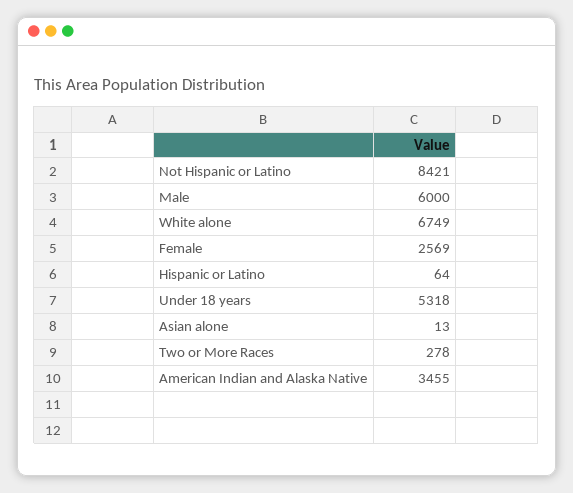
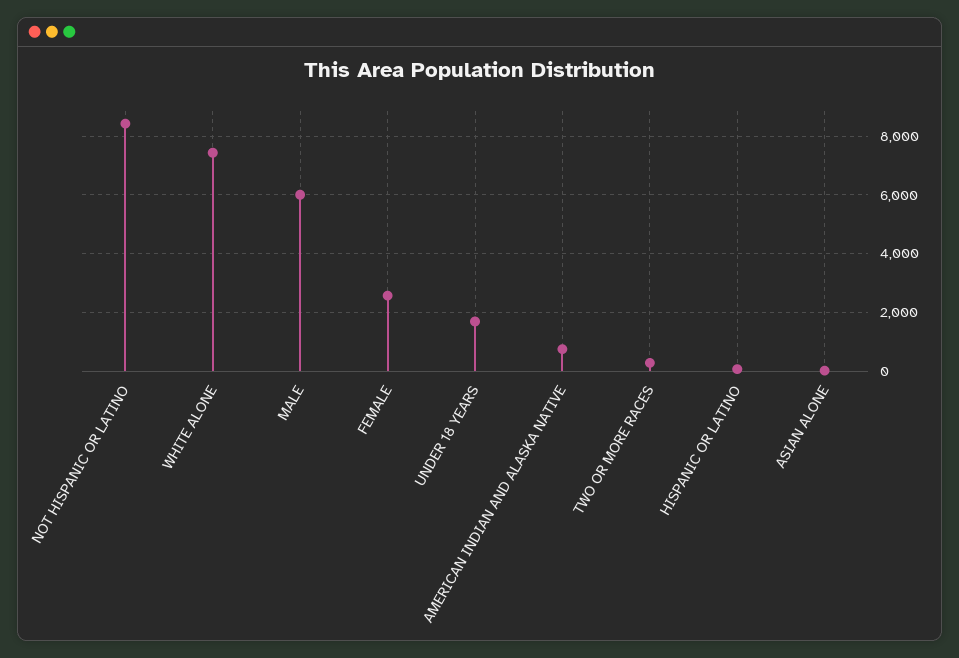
  {
    "Not Hispanic or Latino": 8421,
    "Male": 6000,
-   "White alone": 6749,
+   "White alone": 7500,
    "Female": 2569,
    "Hispanic or Latino": 64,
-   "Under 18 years": 5318,
+   "Under 18 years": 1750,
    "Asian alone": 13,
    "Two or More Races": 278,
-   "American Indian and Alaska Native": 3455
+   "American Indian and Alaska Native": 750
  }

